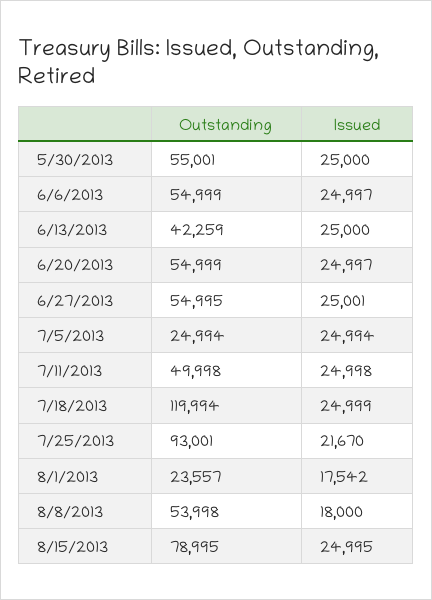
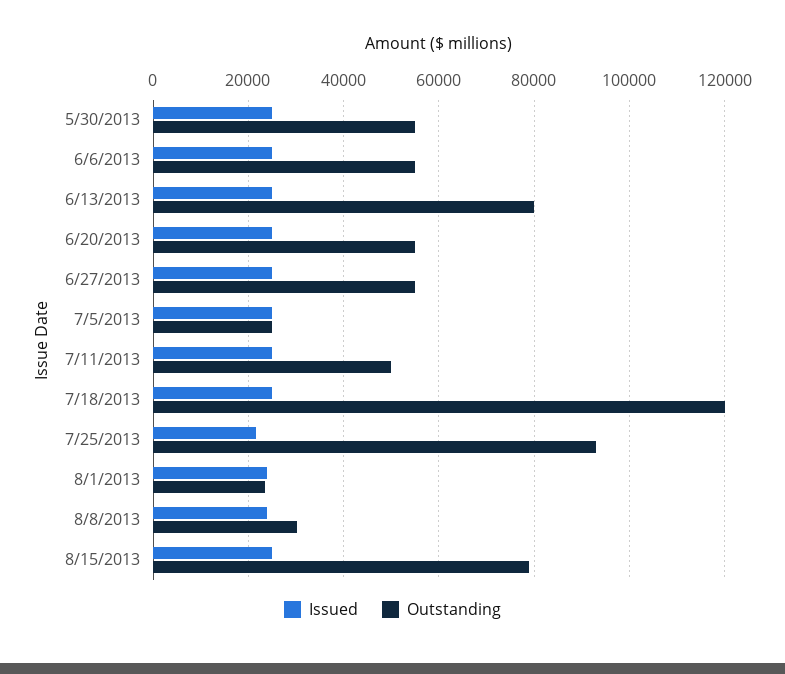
  {
    "Outstanding": {
      "5/30/2013": 55001,
      "6/6/2013": 54999,
-     "6/13/2013": 42259,
+     "6/13/2013": 80000,
      "6/20/2013": 54999,
      "6/27/2013": 54995,
      "7/5/2013": 24994,
      "7/11/2013": 49998,
      "7/18/2013": 119994,
      "7/25/2013": 93001,
      "8/1/2013": 23557,
-     "8/8/2013": 53998,
+     "8/8/2013": 30000,
      "8/15/2013": 78995
    },
    "Issued": {
      "5/30/2013": 25000,
      "6/6/2013": 24997,
      "6/13/2013": 25000,
      "6/20/2013": 24997,
      "6/27/2013": 25001,
      "7/5/2013": 24994,
      "7/11/2013": 24998,
      "7/18/2013": 24999,
      "7/25/2013": 21670,
-     "8/1/2013": 17542,
+     "8/1/2013": 24000,
-     "8/8/2013": 18000,
+     "8/8/2013": 24000,
      "8/15/2013": 24995
    }
  }

